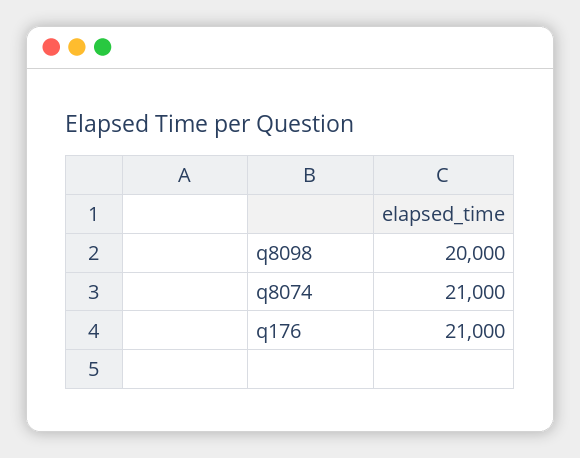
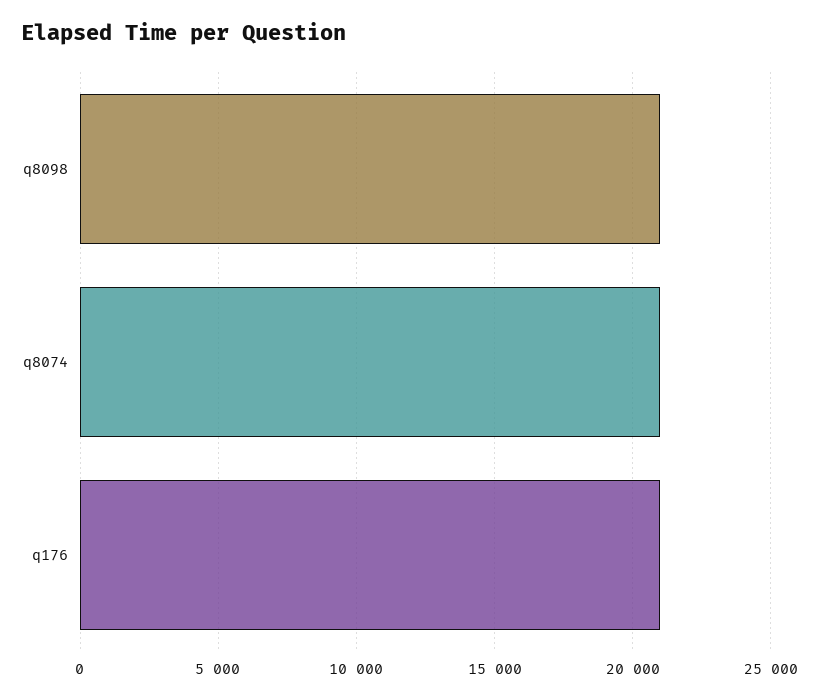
  {
-   "q8098": 20000,
+   "q8098": 21000,
    "q8074": 21000,
    "q176": 21000
  }

